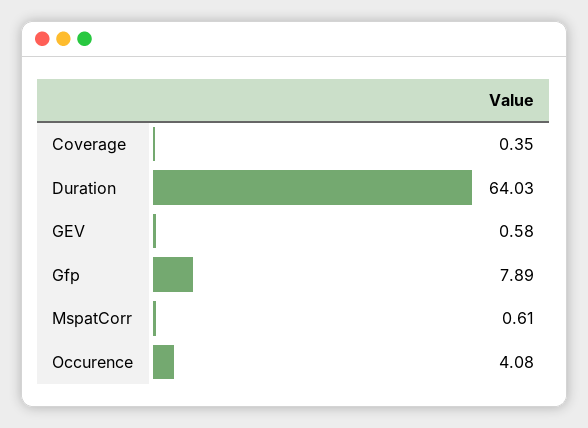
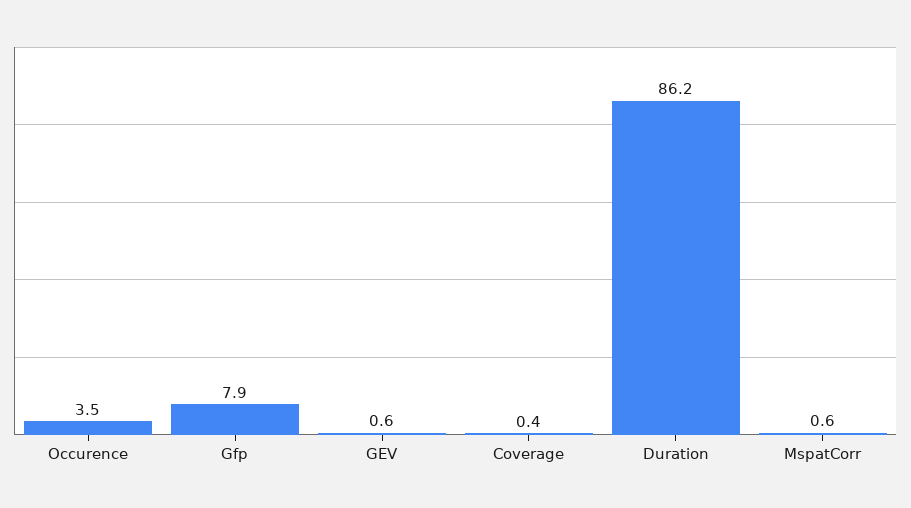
  {
    "Coverage": 0.35,
-   "Duration": 64.03,
+   "Duration": 86.2,
    "GEV": 0.58,
    "Gfp": 7.89,
    "MspatCorr": 0.61,
-   "Occurence": 4.08
+   "Occurence": 3.5
  }

